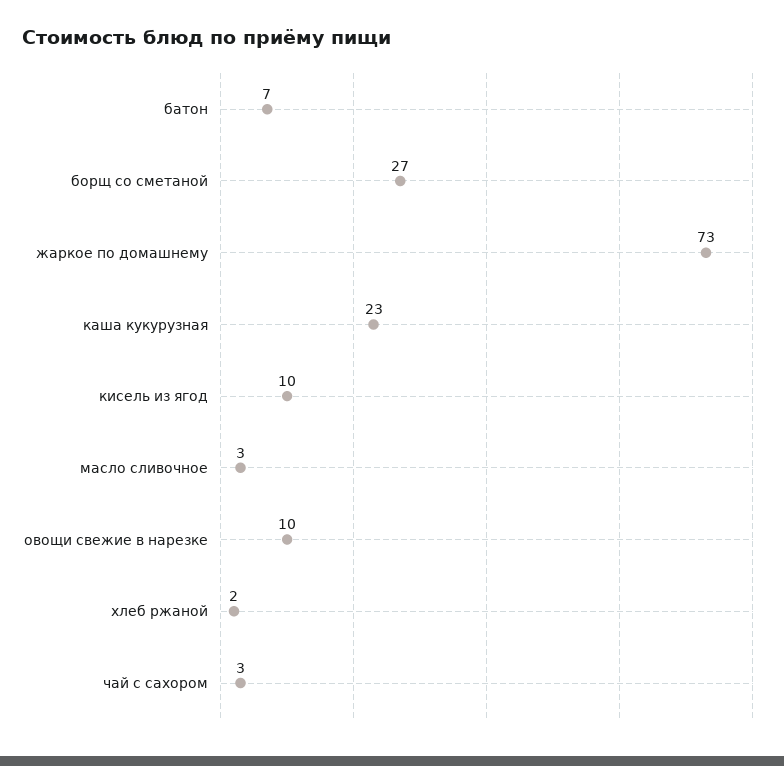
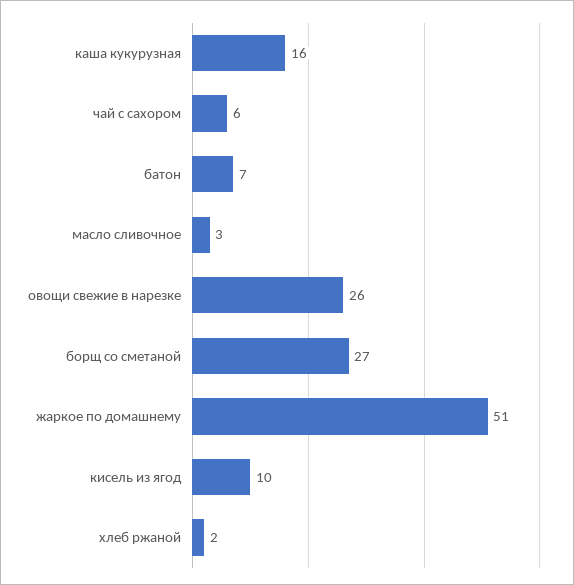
  {
    "батон": 7,
    "борщ со сметаной": 27,
-   "жаркое по домашнему": 73,
+   "жаркое по домашнему": 51,
-   "каша кукурузная": 23,
+   "каша кукурузная": 16,
    "кисель из ягод": 10,
    "масло сливочное": 3,
-   "овощи свежие в нарезке": 10,
+   "овощи свежие в нарезке": 26,
    "хлеб ржаной": 2,
-   "чай с сахором": 3
+   "чай с сахором": 6
  }

